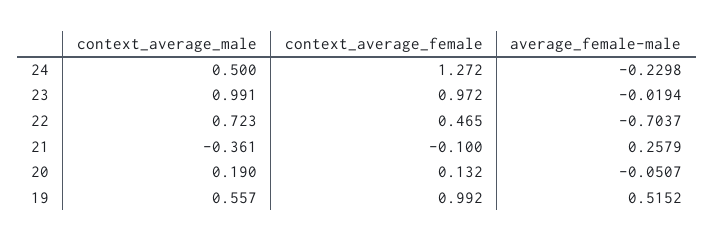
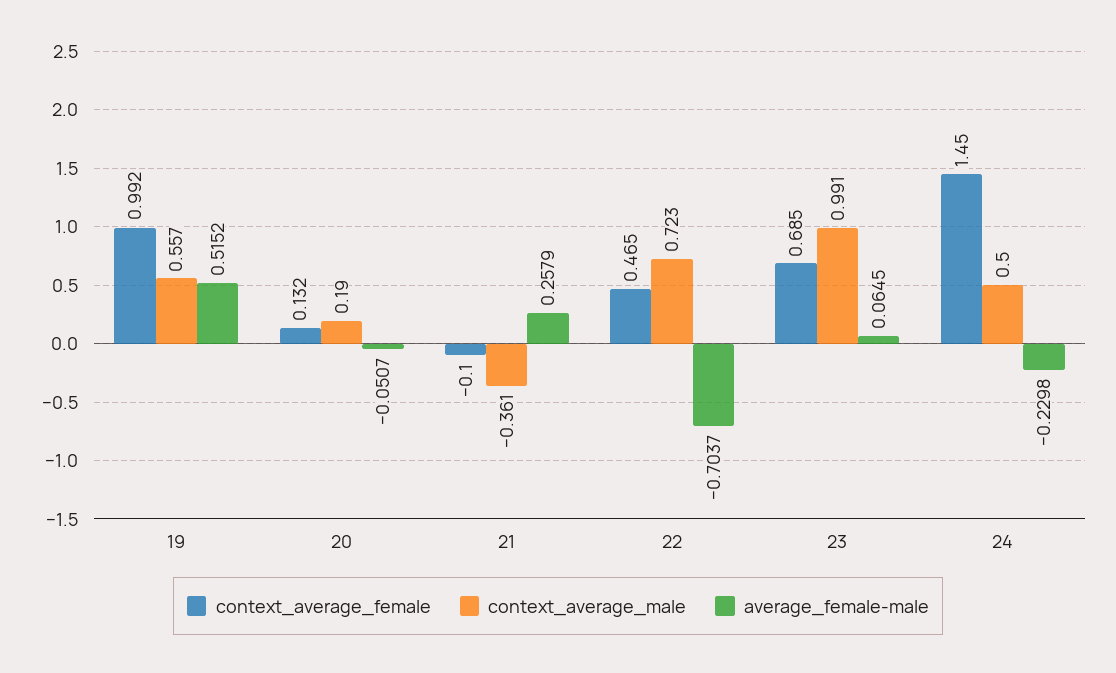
  {
    "context_average_male": {
      "24": 0.5,
      "23": 0.991,
      "22": 0.723,
      "21": -0.361,
      "20": 0.19,
      "19": 0.557
    },
    "context_average_female": {
-     "24": 1.272,
+     "24": 1.45,
-     "23": 0.972,
+     "23": 0.685,
      "22": 0.465,
      "21": -0.1,
      "20": 0.132,
      "19": 0.992
    },
    "average_female-male": {
      "24": -0.2298,
-     "23": -0.0194,
+     "23": 0.0645,
      "22": -0.7037,
      "21": 0.2579,
      "20": -0.0507,
      "19": 0.5152
    }
  }

